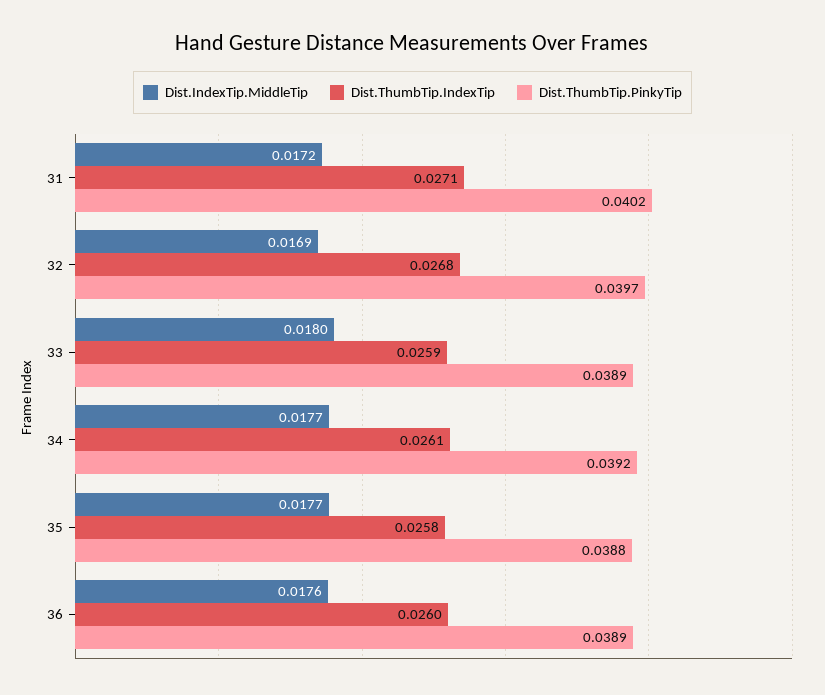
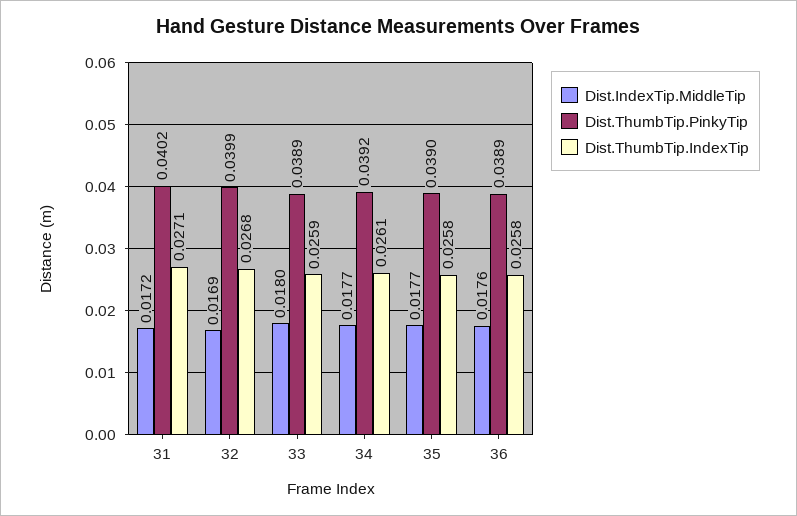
  {
    "Dist.IndexTip.MiddleTip": {
      "31": 0.0172,
      "32": 0.0169,
      "33": 0.018,
      "34": 0.0177,
      "35": 0.0177,
      "36": 0.0176
    },
    "Dist.ThumbTip.IndexTip": {
      "31": 0.0271,
      "32": 0.0268,
      "33": 0.0259,
      "34": 0.0261,
      "35": 0.0258,
-     "36": 0.026
+     "36": 0.0258
    },
    "Dist.ThumbTip.PinkyTip": {
      "31": 0.0402,
-     "32": 0.0397,
+     "32": 0.0399,
      "33": 0.0389,
      "34": 0.0392,
-     "35": 0.0388,
+     "35": 0.039,
      "36": 0.0389
    }
  }

